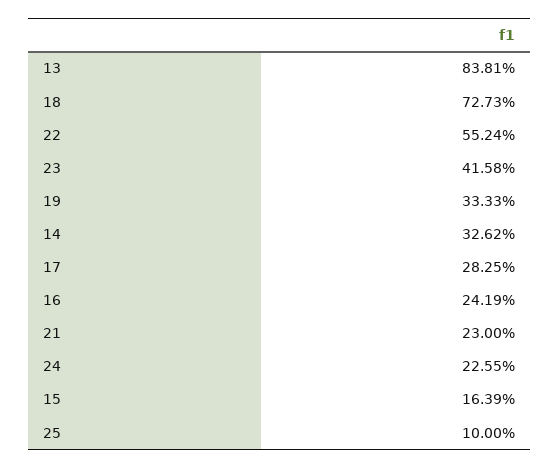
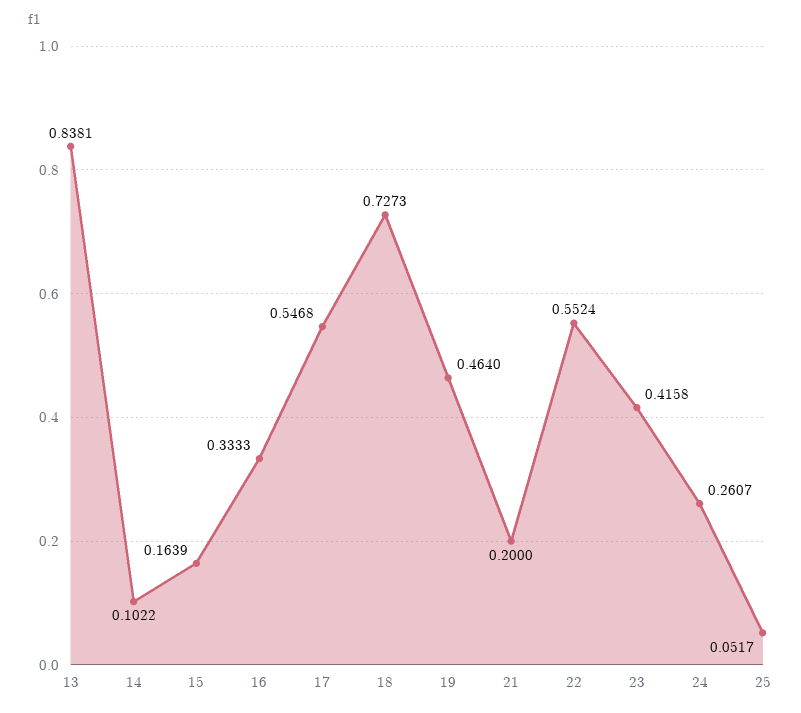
  {
    "13": 0.8381,
    "18": 0.7273,
    "22": 0.5524,
    "23": 0.4158,
-   "19": 0.3333,
+   "19": 0.464,
-   "14": 0.3262,
+   "14": 0.1022,
-   "17": 0.2825,
+   "17": 0.5468,
-   "16": 0.2419,
+   "16": 0.3333,
-   "21": 0.23,
+   "21": 0.2,
-   "24": 0.2255,
+   "24": 0.2607,
    "15": 0.1639,
-   "25": 0.1
+   "25": 0.0517
  }

